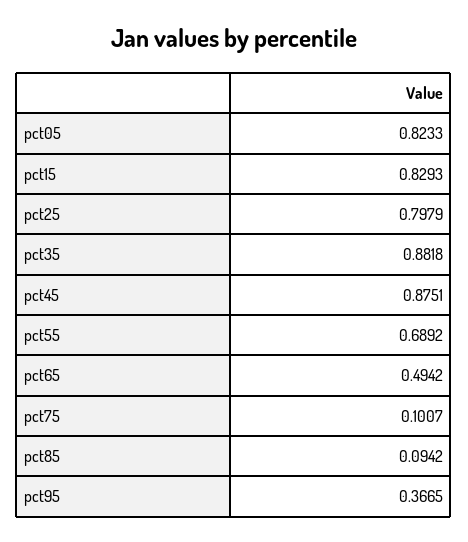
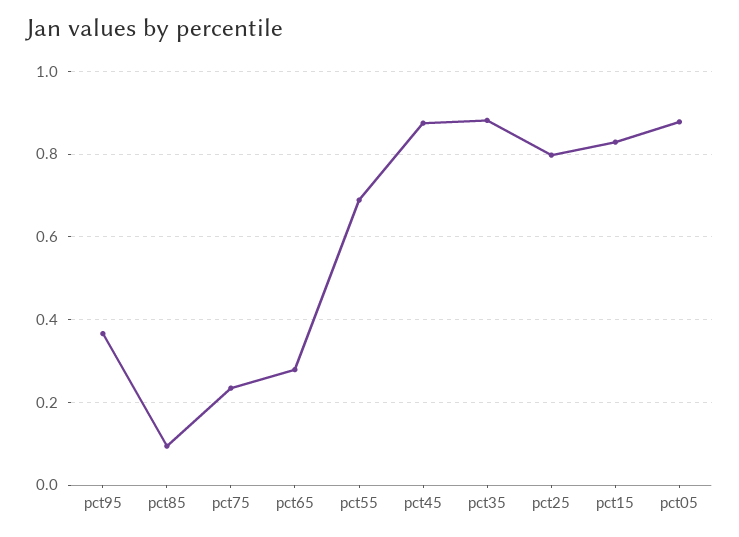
  {
-   "pct05": 0.8233,
+   "pct05": 0.88,
    "pct15": 0.8293,
    "pct25": 0.7979,
    "pct35": 0.8818,
    "pct45": 0.8751,
    "pct55": 0.6892,
-   "pct65": 0.4942,
+   "pct65": 0.28,
-   "pct75": 0.1007,
+   "pct75": 0.24,
    "pct85": 0.0942,
    "pct95": 0.3665
  }

